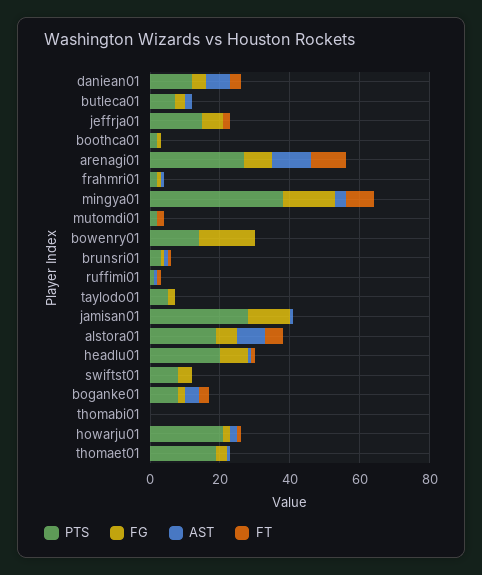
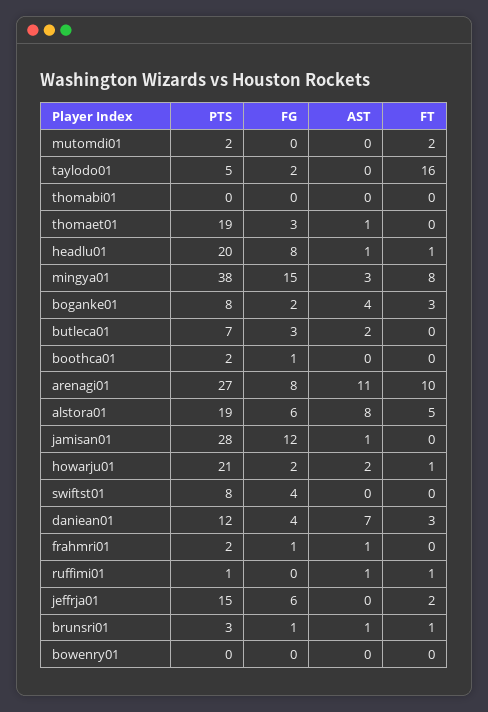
  {
    "PTS": {
      "daniean01": 12,
      "butleca01": 7,
      "jeffrja01": 15,
      "boothca01": 2,
      "arenagi01": 27,
      "frahmri01": 2,
      "mingya01": 38,
      "mutomdi01": 2,
-     "bowenry01": 15,
+     "bowenry01": 0,
      "brunsri01": 3,
      "ruffimi01": 1,
      "taylodo01": 5,
      "jamisan01": 28,
      "alstora01": 19,
      "headlu01": 20,
      "swiftst01": 8,
      "boganke01": 8,
      "thomabi01": 0,
      "howarju01": 21,
      "thomaet01": 19
    },
    "FG": {
      "daniean01": 4,
      "butleca01": 3,
      "jeffrja01": 6,
      "boothca01": 1,
      "arenagi01": 8,
      "frahmri01": 1,
      "mingya01": 15,
      "mutomdi01": 0,
-     "bowenry01": 15,
+     "bowenry01": 0,
      "brunsri01": 1,
      "ruffimi01": 0,
      "taylodo01": 2,
      "jamisan01": 12,
      "alstora01": 6,
      "headlu01": 8,
      "swiftst01": 4,
      "boganke01": 2,
      "thomabi01": 0,
      "howarju01": 2,
      "thomaet01": 3
    },
    "AST": {
      "daniean01": 7,
      "butleca01": 2,
      "jeffrja01": 0,
      "boothca01": 0,
      "arenagi01": 11,
      "frahmri01": 1,
      "mingya01": 3,
      "mutomdi01": 0,
      "bowenry01": 0,
      "brunsri01": 1,
      "ruffimi01": 1,
      "taylodo01": 0,
      "jamisan01": 1,
      "alstora01": 8,
      "headlu01": 1,
      "swiftst01": 0,
      "boganke01": 4,
      "thomabi01": 0,
      "howarju01": 2,
      "thomaet01": 1
    },
    "FT": {
      "daniean01": 3,
      "butleca01": 0,
      "jeffrja01": 2,
      "boothca01": 0,
      "arenagi01": 10,
      "frahmri01": 0,
      "mingya01": 8,
      "mutomdi01": 2,
      "bowenry01": 0,
      "brunsri01": 1,
      "ruffimi01": 1,
-     "taylodo01": 0,
+     "taylodo01": 16,
      "jamisan01": 0,
      "alstora01": 5,
      "headlu01": 1,
      "swiftst01": 0,
      "boganke01": 3,
      "thomabi01": 0,
      "howarju01": 1,
      "thomaet01": 0
    }
  }

